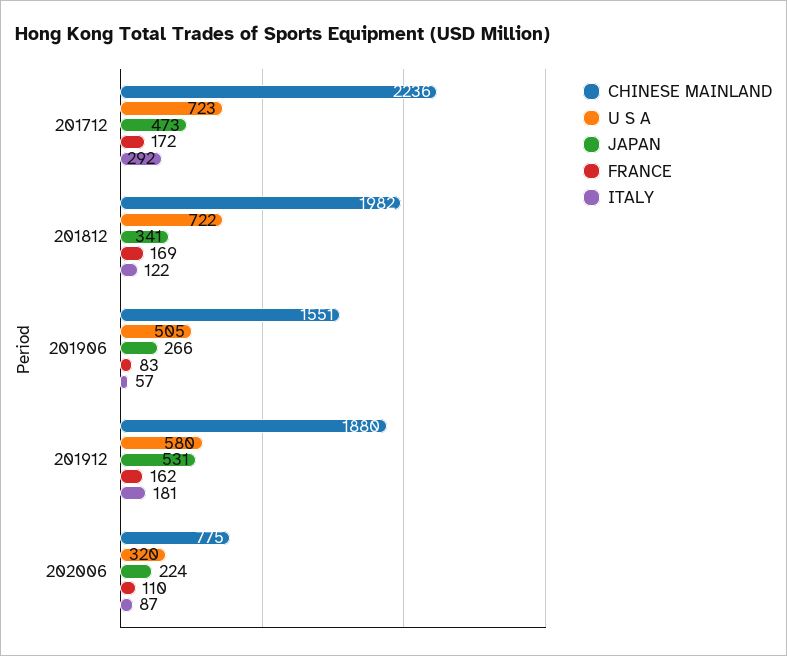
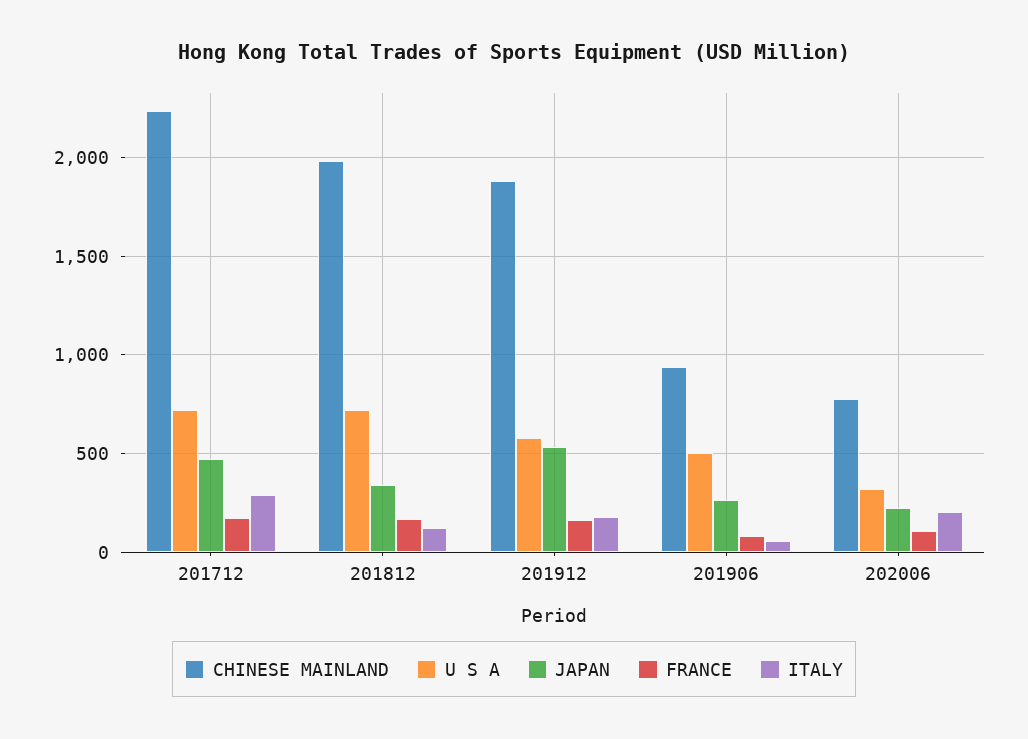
  {
    "CHINESE MAINLAND": {
      "201712": 2236,
      "201812": 1982,
-     "201906": 1551,
+     "201906": 950,
      "201912": 1880,
      "202006": 775
    },
    "U S A": {
      "201712": 723,
      "201812": 722,
      "201906": 505,
      "201912": 580,
      "202006": 320
    },
    "JAPAN": {
      "201712": 473,
      "201812": 341,
      "201906": 266,
      "201912": 531,
      "202006": 224
    },
    "FRANCE": {
      "201712": 172,
      "201812": 169,
      "201906": 83,
      "201912": 162,
      "202006": 110
    },
    "ITALY": {
      "201712": 292,
      "201812": 122,
      "201906": 57,
      "201912": 181,
-     "202006": 87
+     "202006": 200
    }
  }

